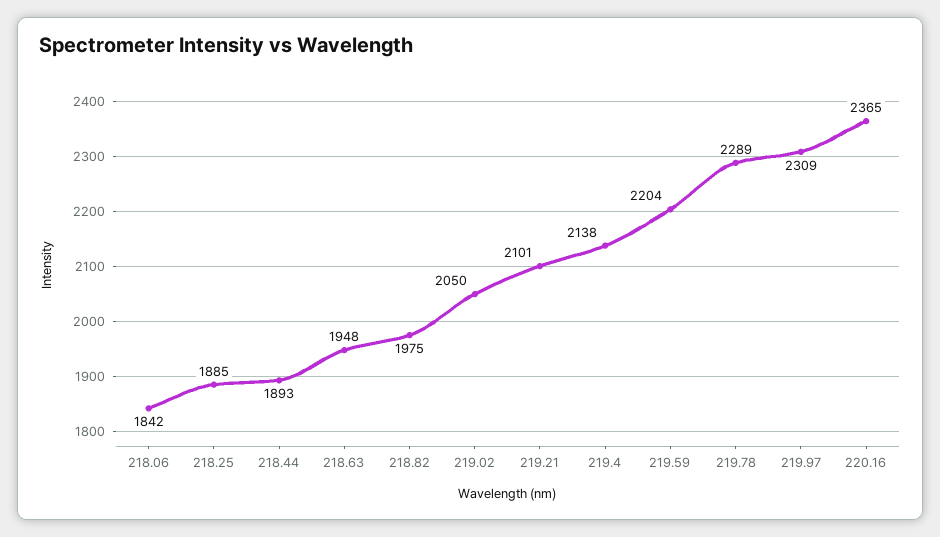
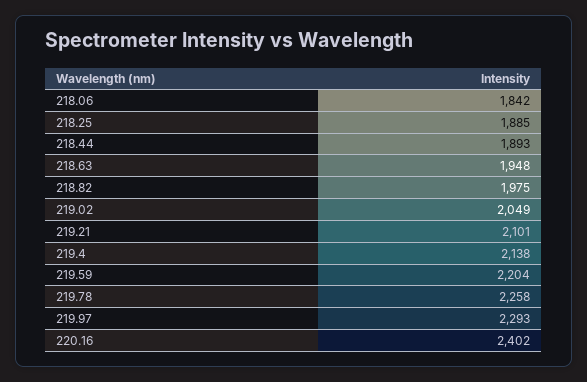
  {
    "218.06": 1842,
    "218.25": 1885,
    "218.44": 1893,
    "218.63": 1948,
    "218.82": 1975,
-   "219.02": 2050,
+   "219.02": 2049,
    "219.21": 2101,
    "219.4": 2138,
    "219.59": 2204,
-   "219.78": 2289,
+   "219.78": 2258,
-   "219.97": 2309,
+   "219.97": 2293,
-   "220.16": 2365
+   "220.16": 2402
  }

